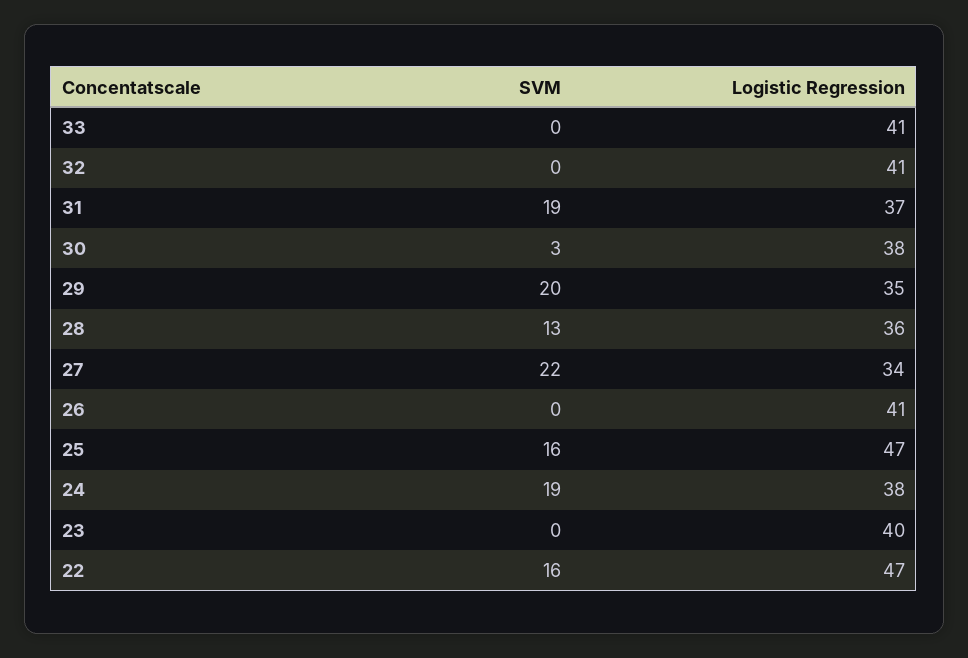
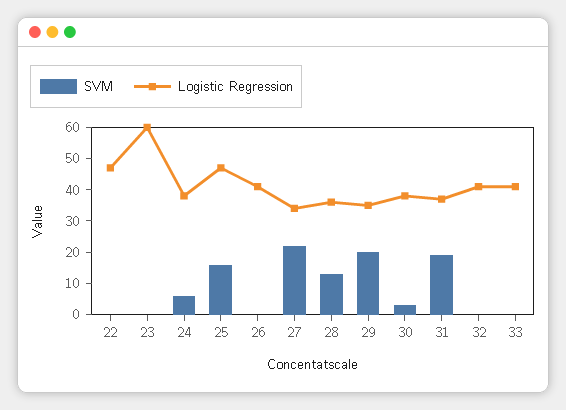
  {
    "SVM": {
      "33": 0,
      "32": 0,
      "31": 19,
      "30": 3,
      "29": 20,
      "28": 13,
      "27": 22,
      "26": 0,
      "25": 16,
-     "24": 19,
+     "24": 5,
      "23": 0,
-     "22": 16
+     "22": 0
    },
    "Logistic Regression": {
      "33": 41,
      "32": 41,
      "31": 37,
      "30": 38,
      "29": 35,
      "28": 36,
      "27": 34,
      "26": 41,
      "25": 47,
      "24": 38,
-     "23": 40,
+     "23": 60,
      "22": 47
    }
  }

